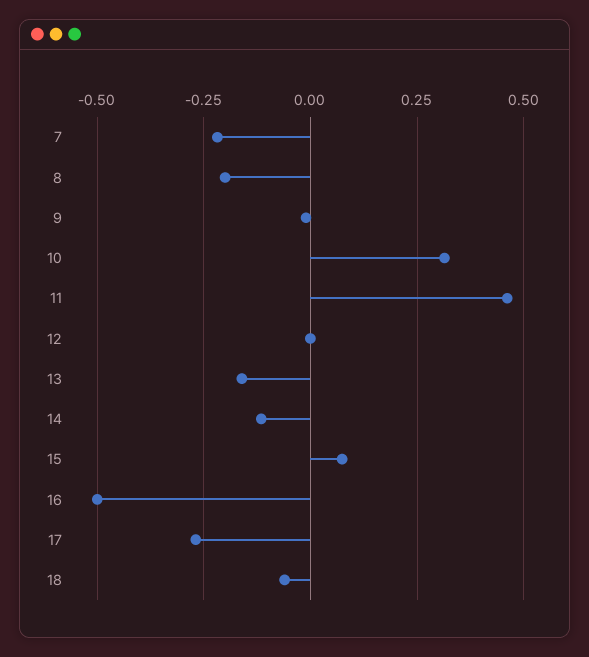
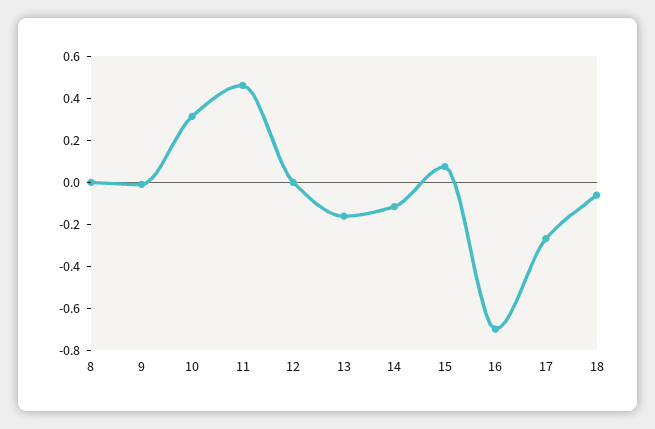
  {
-   "7": -0.225,
-   "8": -0.2,
+   "8": 0,
    "9": 0,
    "10": 0.325,
    "11": 0.45,
    "12": 0,
    "13": -0.15,
    "14": -0.125,
    "15": 0.075,
-   "16": -0.5,
+   "16": -0.7,
    "17": -0.275,
    "18": -0.05
  }

